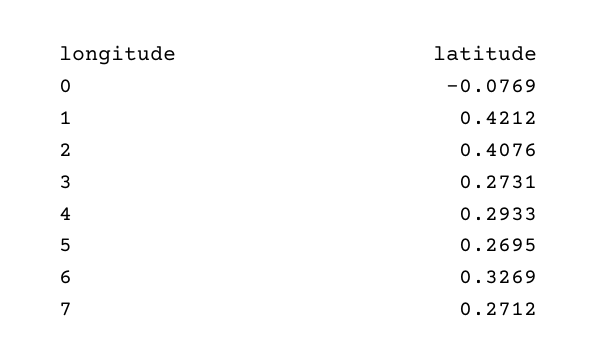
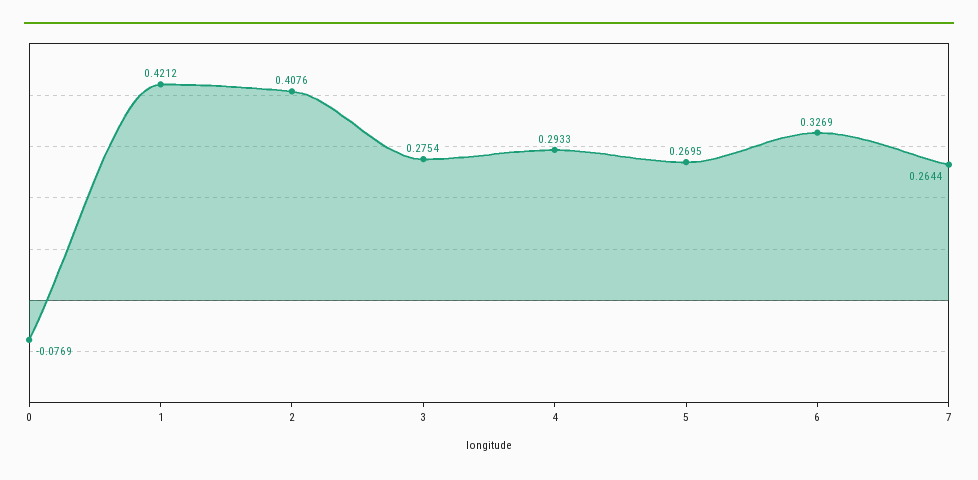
  {
    "0": -0.0769,
    "1": 0.4212,
    "2": 0.4076,
-   "3": 0.2731,
+   "3": 0.2754,
    "4": 0.2933,
    "5": 0.2695,
    "6": 0.3269,
-   "7": 0.2712
+   "7": 0.2644
  }

